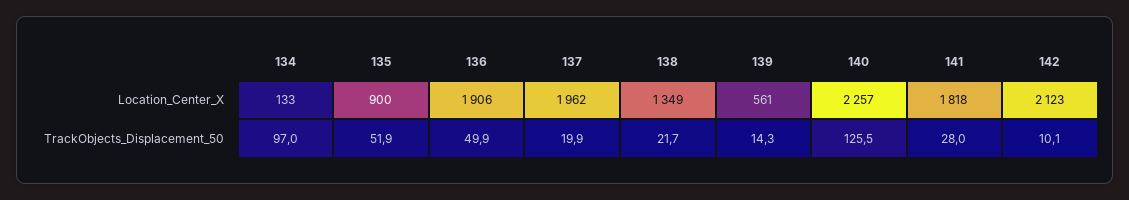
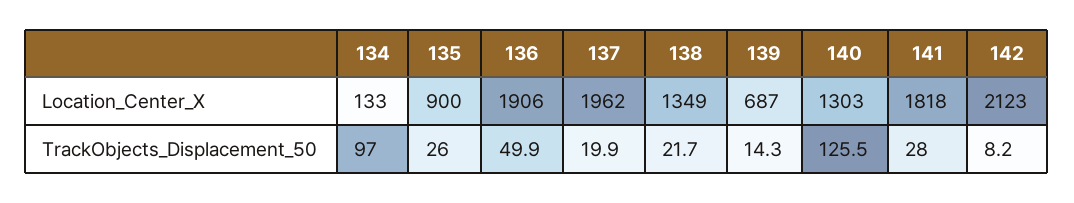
  {
    "134": {
      "Location_Center_X": 133,
      "TrackObjects_Displacement_50": 97
    },
    "135": {
      "Location_Center_X": 900,
-     "TrackObjects_Displacement_50": 51.9
+     "TrackObjects_Displacement_50": 26
    },
    "136": {
      "Location_Center_X": 1906,
      "TrackObjects_Displacement_50": 49.9
    },
    "137": {
      "Location_Center_X": 1962,
      "TrackObjects_Displacement_50": 19.9
    },
    "138": {
      "Location_Center_X": 1349,
      "TrackObjects_Displacement_50": 21.7
    },
    "139": {
-     "Location_Center_X": 561,
+     "Location_Center_X": 687,
      "TrackObjects_Displacement_50": 14.3
    },
    "140": {
-     "Location_Center_X": 2257,
+     "Location_Center_X": 1303,
      "TrackObjects_Displacement_50": 125.5
    },
    "141": {
      "Location_Center_X": 1818,
      "TrackObjects_Displacement_50": 28
    },
    "142": {
      "Location_Center_X": 2123,
-     "TrackObjects_Displacement_50": 10.1
+     "TrackObjects_Displacement_50": 8.2
    }
  }

